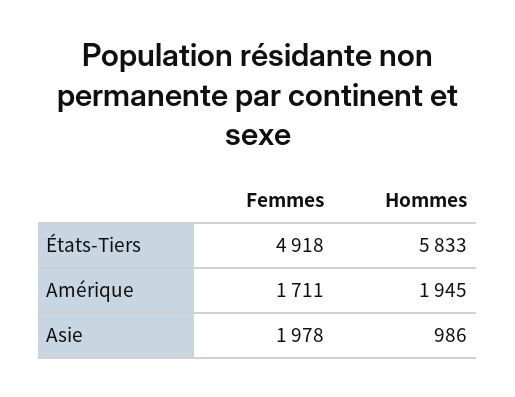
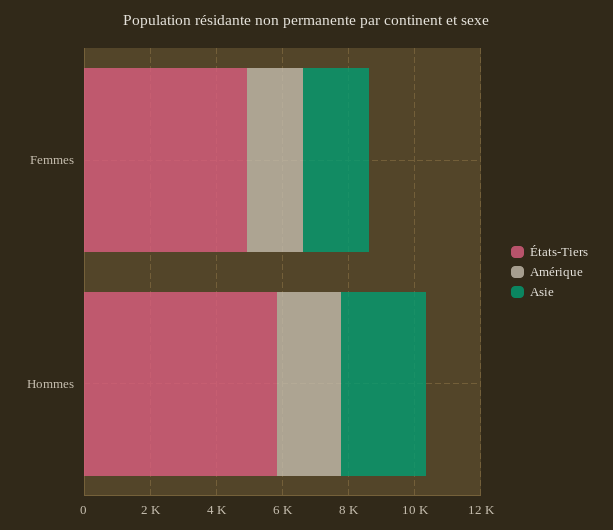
  {
    "États-Tiers": {
      "Femmes": 4918,
      "Hommes": 5833
    },
    "Amérique": {
      "Femmes": 1711,
      "Hommes": 1945
    },
    "Asie": {
      "Femmes": 1978,
-     "Hommes": 986
+     "Hommes": 2500
    }
  }

